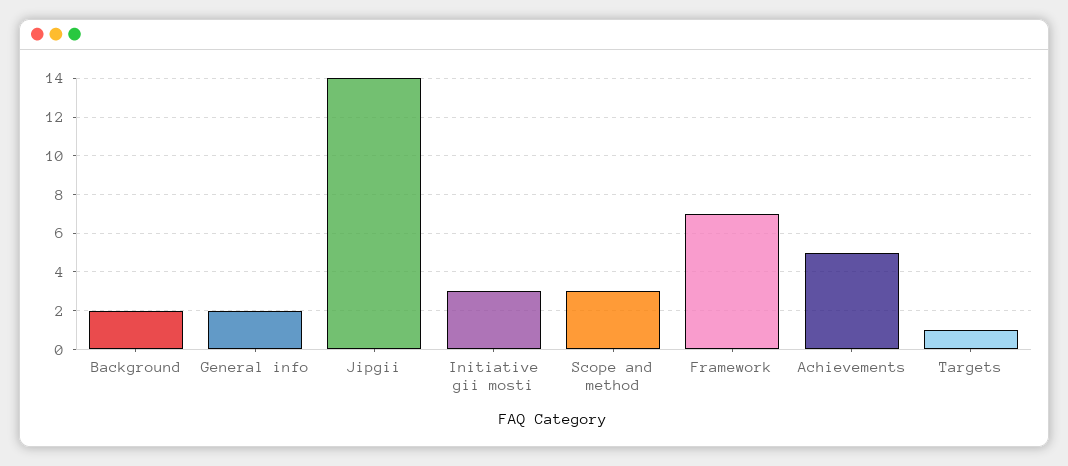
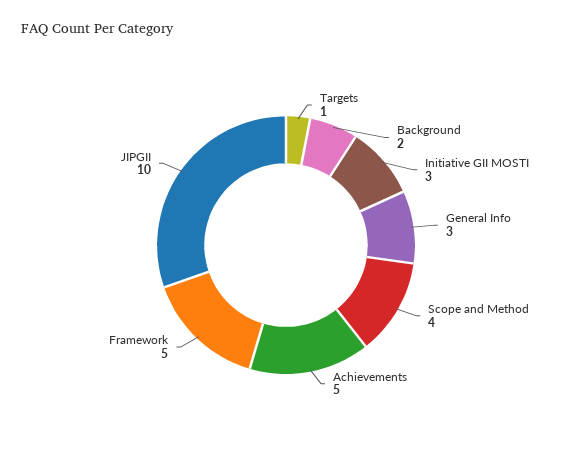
  {
    "Background": 2,
-   "General info": 2,
+   "General info": 3,
-   "Jipgii": 14,
+   "Jipgii": 10,
    "Initiative gii mosti": 3,
-   "Scope and method": 3,
+   "Scope and method": 4,
-   "Framework": 7,
+   "Framework": 5,
    "Achievements": 5,
    "Targets": 1
  }

